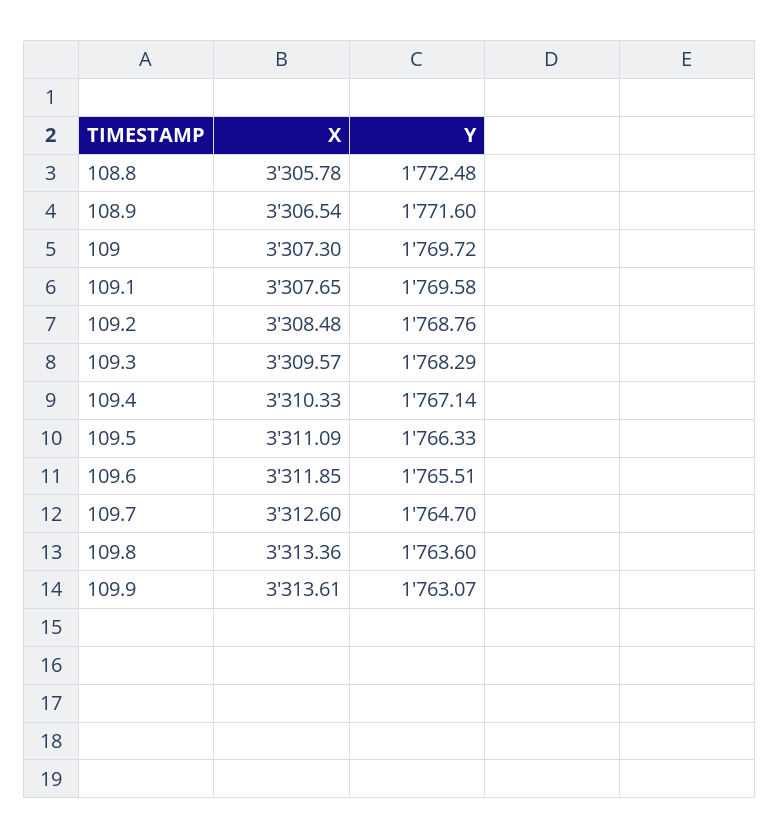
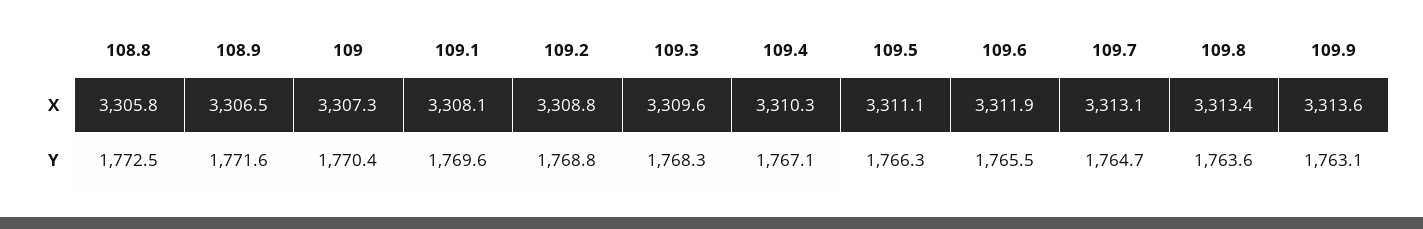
  {
    "X": {
      "108.8": 3305.78,
      "108.9": 3306.54,
      "109": 3307.3,
-     "109.1": 3307.65,
+     "109.1": 3308.1,
-     "109.2": 3308.48,
+     "109.2": 3308.8,
      "109.3": 3309.57,
      "109.4": 3310.33,
      "109.5": 3311.09,
      "109.6": 3311.85,
-     "109.7": 3312.6,
+     "109.7": 3313.1,
      "109.8": 3313.36,
      "109.9": 3313.61
    },
    "Y": {
      "108.8": 1772.48,
      "108.9": 1771.6,
-     "109": 1769.72,
+     "109": 1770.4,
      "109.1": 1769.58,
      "109.2": 1768.76,
      "109.3": 1768.29,
      "109.4": 1767.14,
      "109.5": 1766.33,
      "109.6": 1765.51,
      "109.7": 1764.7,
      "109.8": 1763.6,
      "109.9": 1763.07
    }
  }

